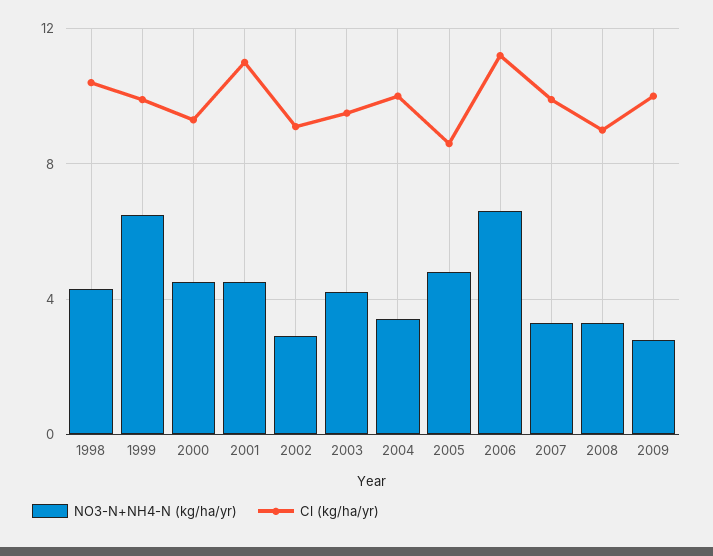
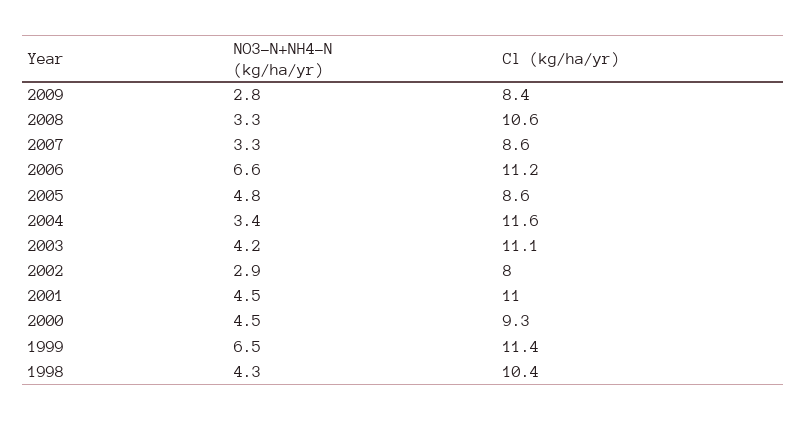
  {
    "NO3-N+NH4-N (kg/ha/yr)": {
      "1998": 4.3,
      "1999": 6.5,
      "2000": 4.5,
      "2001": 4.5,
      "2002": 2.9,
      "2003": 4.2,
      "2004": 3.4,
      "2005": 4.8,
      "2006": 6.6,
      "2007": 3.3,
      "2008": 3.3,
      "2009": 2.8
    },
    "Cl (kg/ha/yr)": {
      "1998": 10.4,
-     "1999": 10,
+     "1999": 11.4,
      "2000": 9.3,
      "2001": 11,
-     "2002": 9,
+     "2002": 8,
-     "2003": 9.5,
+     "2003": 11.1,
-     "2004": 10,
+     "2004": 11.6,
      "2005": 8.6,
      "2006": 11.2,
-     "2007": 10,
+     "2007": 8.6,
-     "2008": 9,
+     "2008": 10.6,
-     "2009": 10
+     "2009": 8.4
    }
  }

